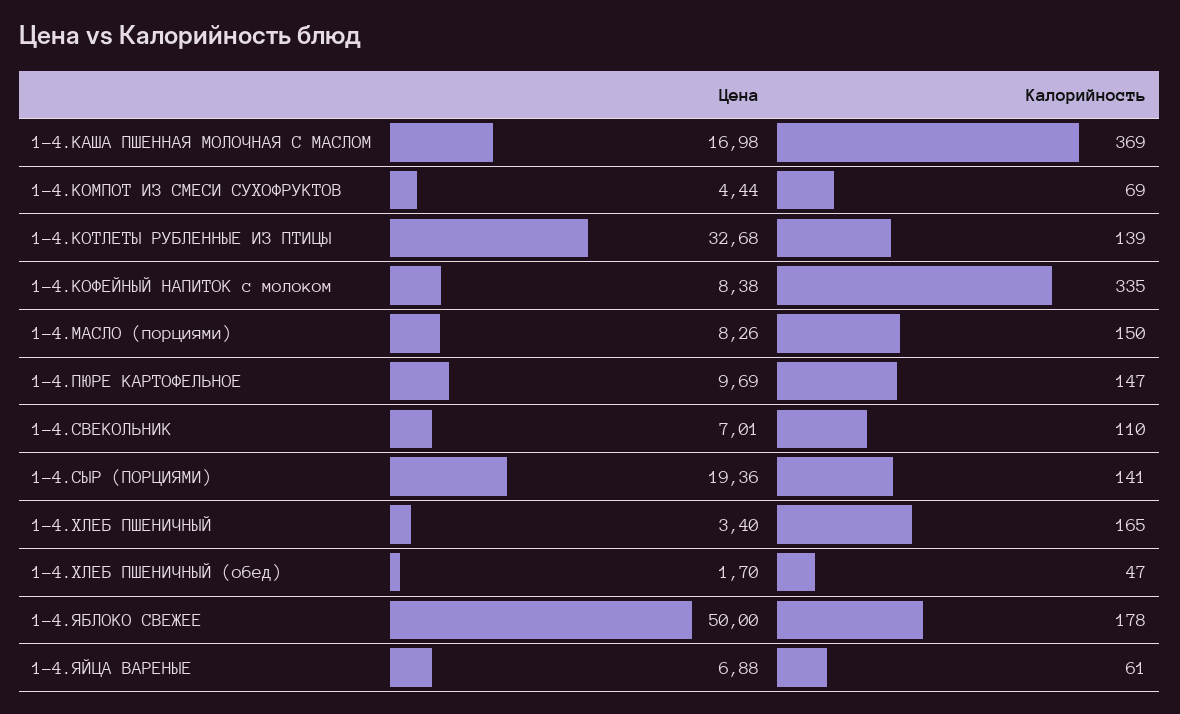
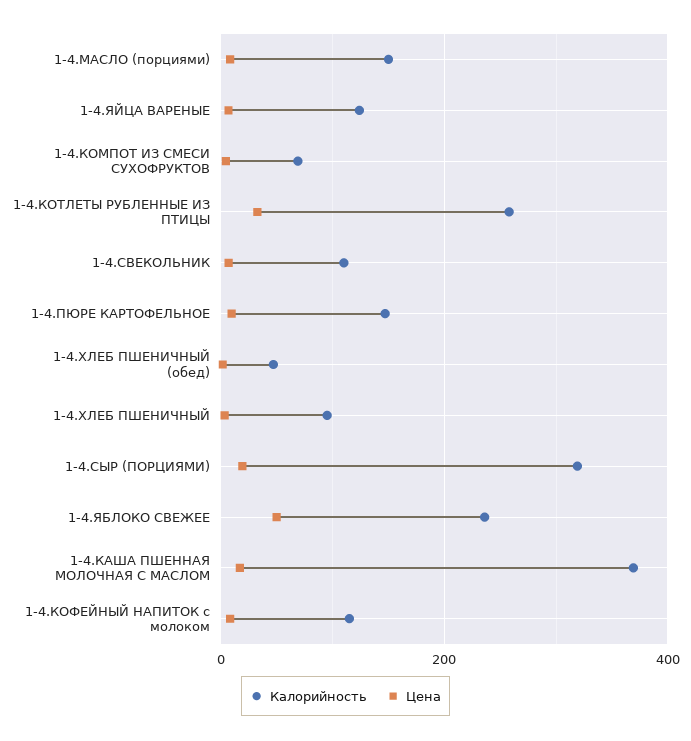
  {
    "Цена": {
      "1-4.КАША ПШЕННАЯ МОЛОЧНАЯ С МАСЛОМ": 16.98,
      "1-4.КОМПОТ ИЗ СМЕСИ СУХОФРУКТОВ": 4.44,
      "1-4.КОТЛЕТЫ РУБЛЕННЫЕ ИЗ ПТИЦЫ": 32.68,
      "1-4.КОФЕЙНЫЙ НАПИТОК с молоком": 8.38,
      "1-4.МАСЛО (порциями)": 8.26,
      "1-4.ПЮРЕ КАРТОФЕЛЬНОЕ": 9.69,
      "1-4.СВЕКОЛЬНИК": 7.01,
      "1-4.СЫР (ПОРЦИЯМИ)": 19.36,
      "1-4.ХЛЕБ ПШЕНИЧНЫЙ": 3.4,
      "1-4.ХЛЕБ ПШЕНИЧНЫЙ (обед)": 1.7,
      "1-4.ЯБЛОКО СВЕЖЕЕ": 50,
      "1-4.ЯЙЦА ВАРЕНЫЕ": 6.88
    },
    "Калорийность": {
      "1-4.КАША ПШЕННАЯ МОЛОЧНАЯ С МАСЛОМ": 369,
      "1-4.КОМПОТ ИЗ СМЕСИ СУХОФРУКТОВ": 69,
-     "1-4.КОТЛЕТЫ РУБЛЕННЫЕ ИЗ ПТИЦЫ": 139,
+     "1-4.КОТЛЕТЫ РУБЛЕННЫЕ ИЗ ПТИЦЫ": 260,
-     "1-4.КОФЕЙНЫЙ НАПИТОК с молоком": 335,
+     "1-4.КОФЕЙНЫЙ НАПИТОК с молоком": 120,
      "1-4.МАСЛО (порциями)": 150,
      "1-4.ПЮРЕ КАРТОФЕЛЬНОЕ": 147,
      "1-4.СВЕКОЛЬНИК": 110,
-     "1-4.СЫР (ПОРЦИЯМИ)": 141,
+     "1-4.СЫР (ПОРЦИЯМИ)": 320,
-     "1-4.ХЛЕБ ПШЕНИЧНЫЙ": 165,
+     "1-4.ХЛЕБ ПШЕНИЧНЫЙ": 100,
      "1-4.ХЛЕБ ПШЕНИЧНЫЙ (обед)": 47,
-     "1-4.ЯБЛОКО СВЕЖЕЕ": 178,
+     "1-4.ЯБЛОКО СВЕЖЕЕ": 240,
-     "1-4.ЯЙЦА ВАРЕНЫЕ": 61
+     "1-4.ЯЙЦА ВАРЕНЫЕ": 120
    }
  }

